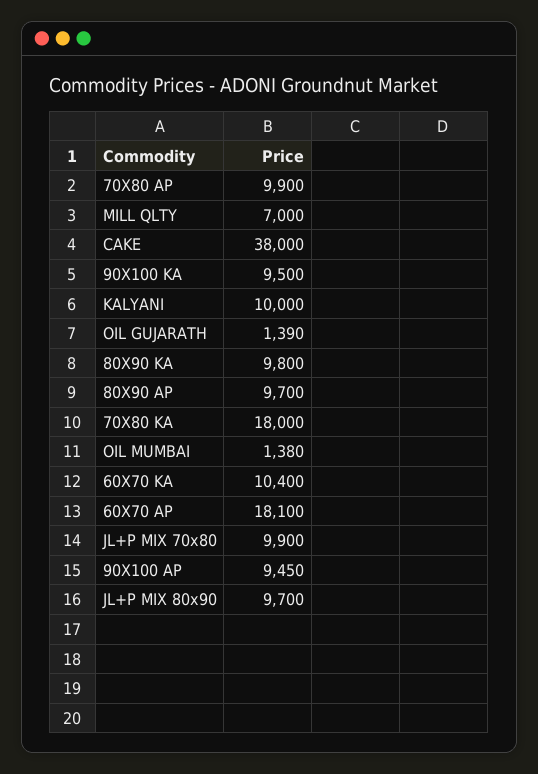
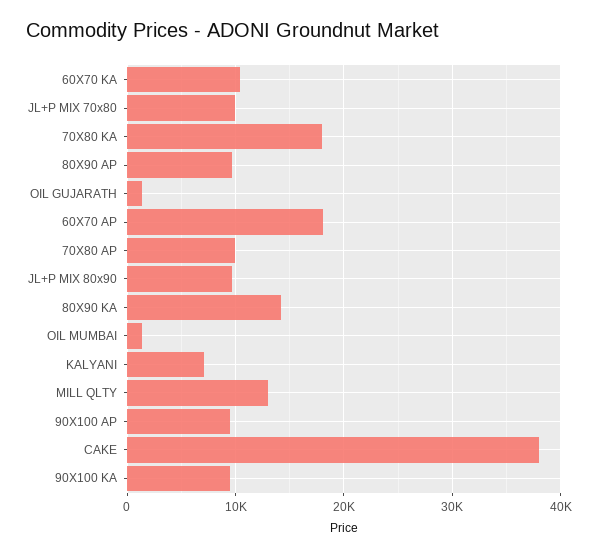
  {
    "70X80 AP": 9900,
-   "MILL QLTY": 7000,
+   "MILL QLTY": 13000,
    "CAKE": 38000,
    "90X100 KA": 9500,
-   "KALYANI": 10000,
+   "KALYANI": 7000,
    "OIL GUJARATH": 1390,
-   "80X90 KA": 9800,
+   "80X90 KA": 14000,
    "80X90 AP": 9700,
    "70X80 KA": 18000,
    "OIL MUMBAI": 1380,
    "60X70 KA": 10400,
    "60X70 AP": 18100,
    "JL+P MIX 70x80": 9900,
    "90X100 AP": 9450,
    "JL+P MIX 80x90": 9700
  }

